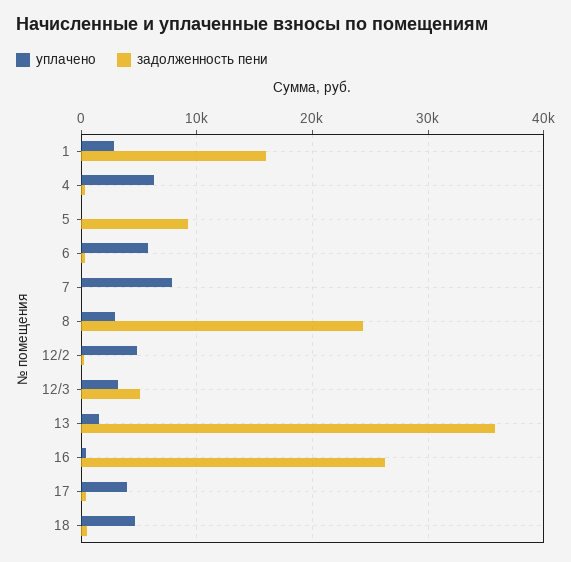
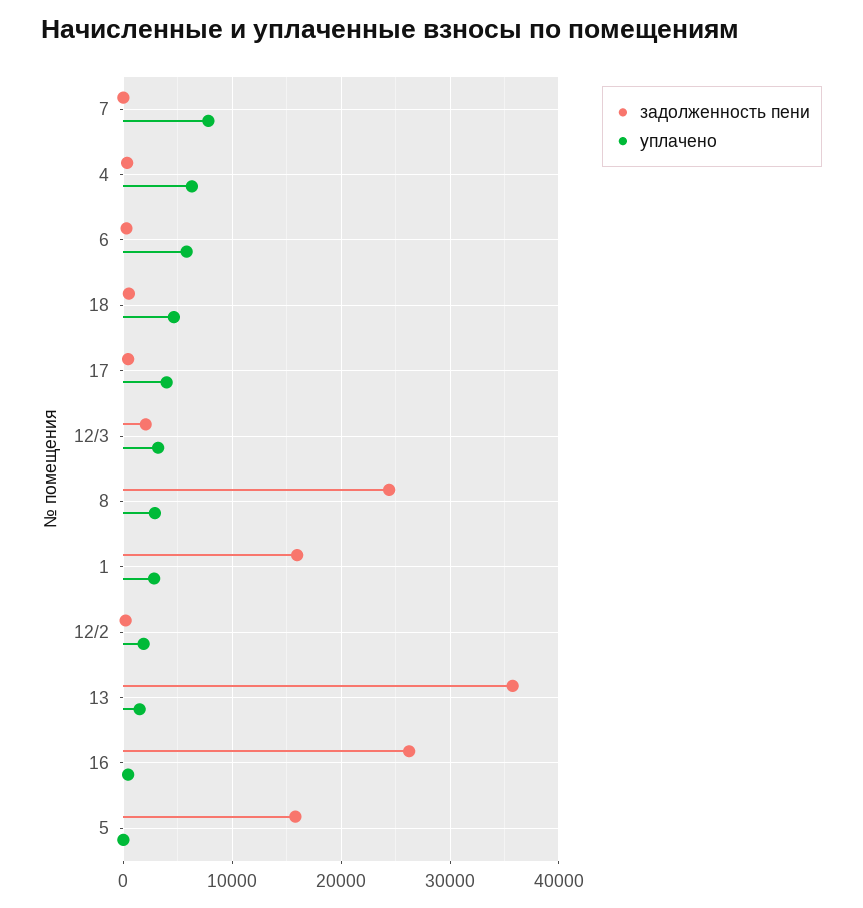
  {
    "уплачено": {
      "1": 3000,
      "4": 6000,
      "5": 0,
      "6": 6000,
      "7": 8000,
      "8": 3000,
-     "12/2": 5000,
+     "12/2": 2000,
      "12/3": 3000,
      "13": 2000,
      "16": 0,
      "17": 4000,
      "18": 5000
    },
    "задолженность пени": {
      "1": 16000,
      "4": 0,
-     "5": 9000,
+     "5": 16000,
      "6": 0,
      "7": 0,
      "8": 24000,
      "12/2": 0,
-     "12/3": 5000,
+     "12/3": 2000,
      "13": 36000,
      "16": 26000,
      "17": 0,
      "18": 1000
    }
  }

